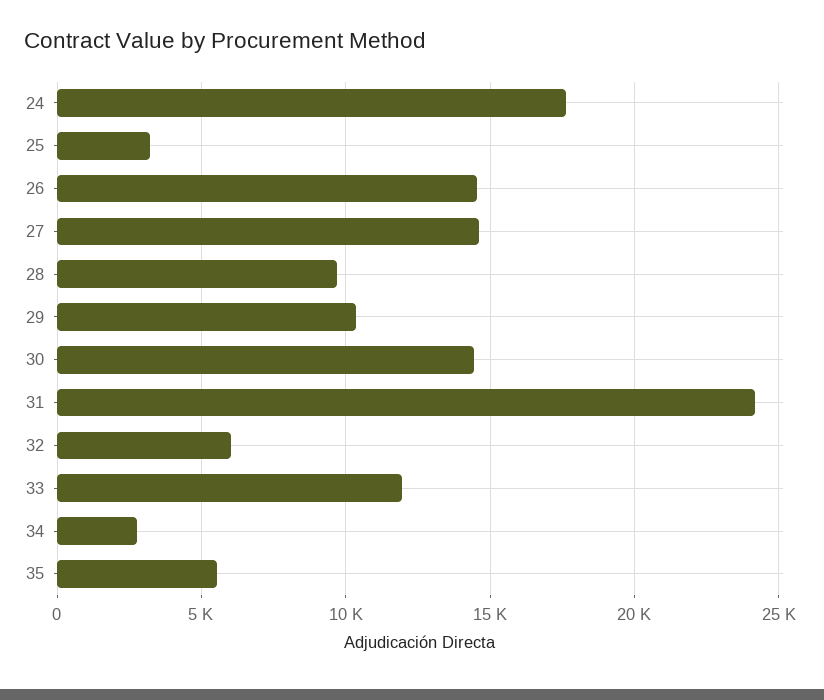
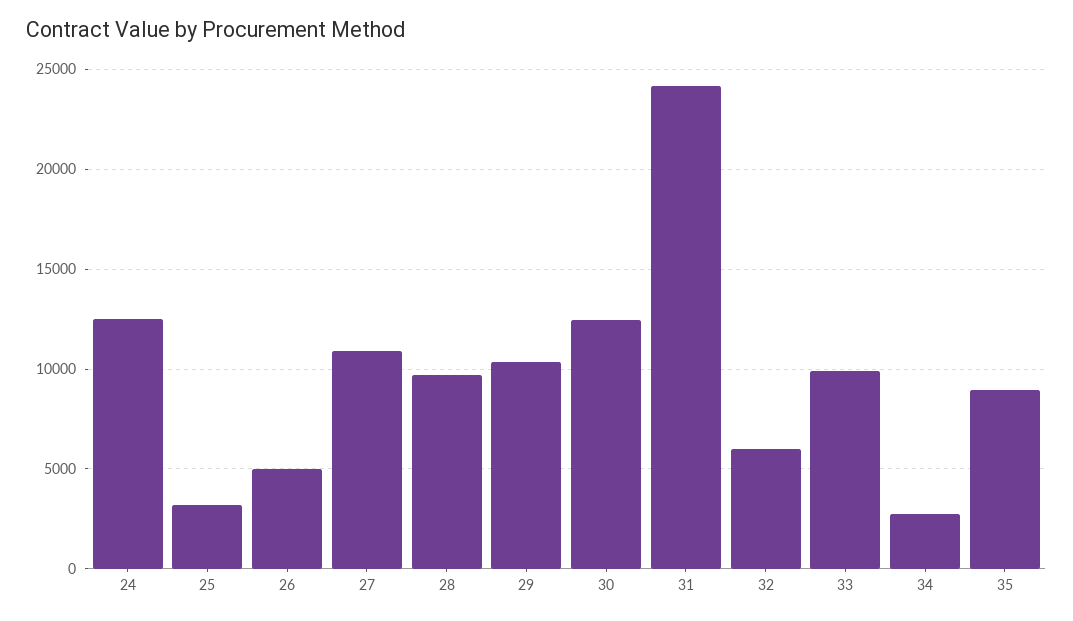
  {
-   "24": 17500,
+   "24": 12500,
    "25": 3000,
-   "26": 14500,
+   "26": 5000,
-   "27": 14500,
+   "27": 11000,
    "28": 9500,
    "29": 10500,
-   "30": 14500,
+   "30": 12500,
    "31": 24000,
    "32": 6000,
-   "33": 12000,
+   "33": 10000,
    "34": 3000,
-   "35": 5500
+   "35": 9000
  }

